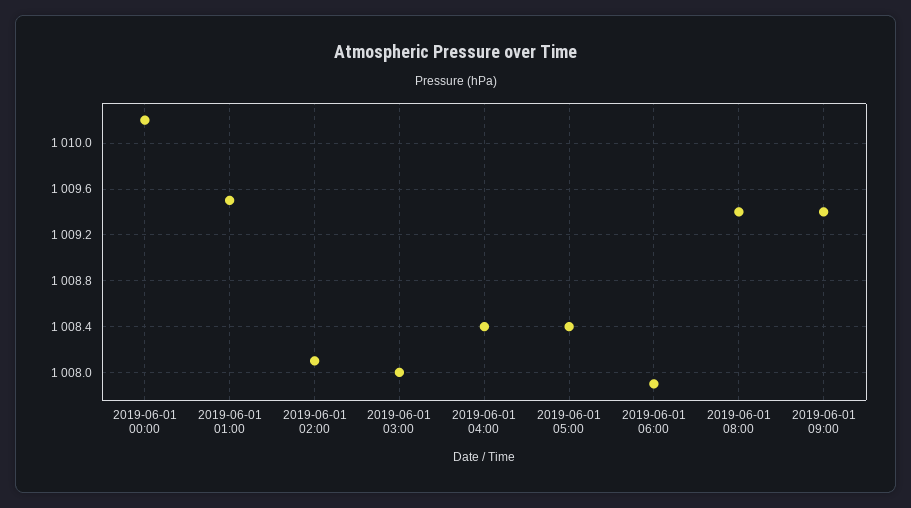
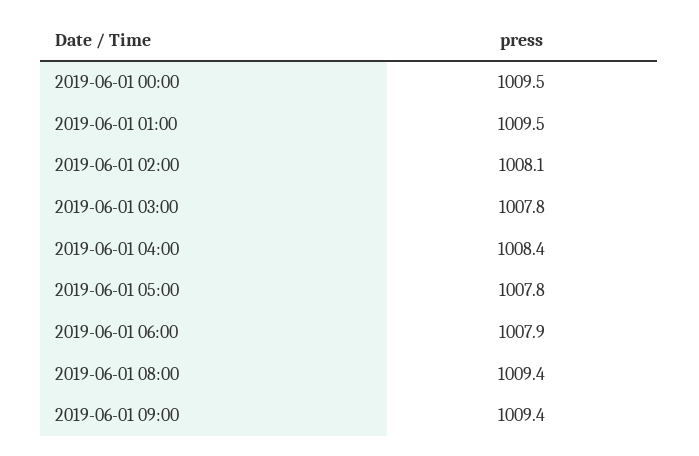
  {
-   "2019-06-01 00:00": 1010.2,
+   "2019-06-01 00:00": 1009.5,
    "2019-06-01 01:00": 1009.5,
    "2019-06-01 02:00": 1008.1,
-   "2019-06-01 03:00": 1008,
+   "2019-06-01 03:00": 1007.8,
    "2019-06-01 04:00": 1008.4,
-   "2019-06-01 05:00": 1008.4,
+   "2019-06-01 05:00": 1007.8,
    "2019-06-01 06:00": 1007.9,
    "2019-06-01 08:00": 1009.4,
    "2019-06-01 09:00": 1009.4
  }

